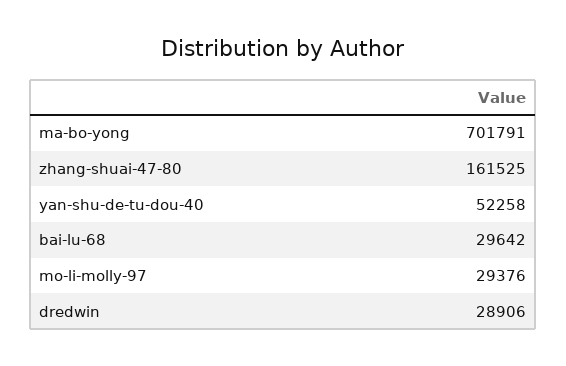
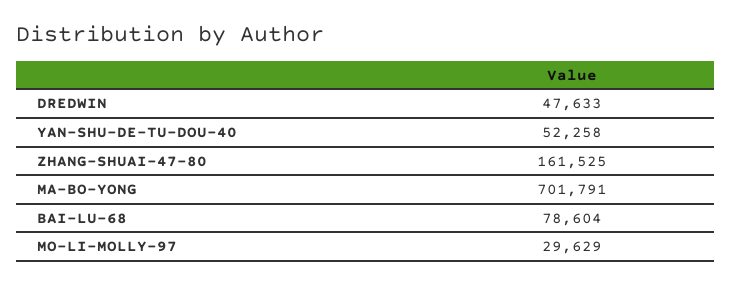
  {
    "ma-bo-yong": 701791,
    "zhang-shuai-47-80": 161525,
    "yan-shu-de-tu-dou-40": 52258,
-   "bai-lu-68": 29642,
+   "bai-lu-68": 78604,
-   "mo-li-molly-97": 29376,
+   "mo-li-molly-97": 29629,
-   "dredwin": 28906
+   "dredwin": 47633
  }

